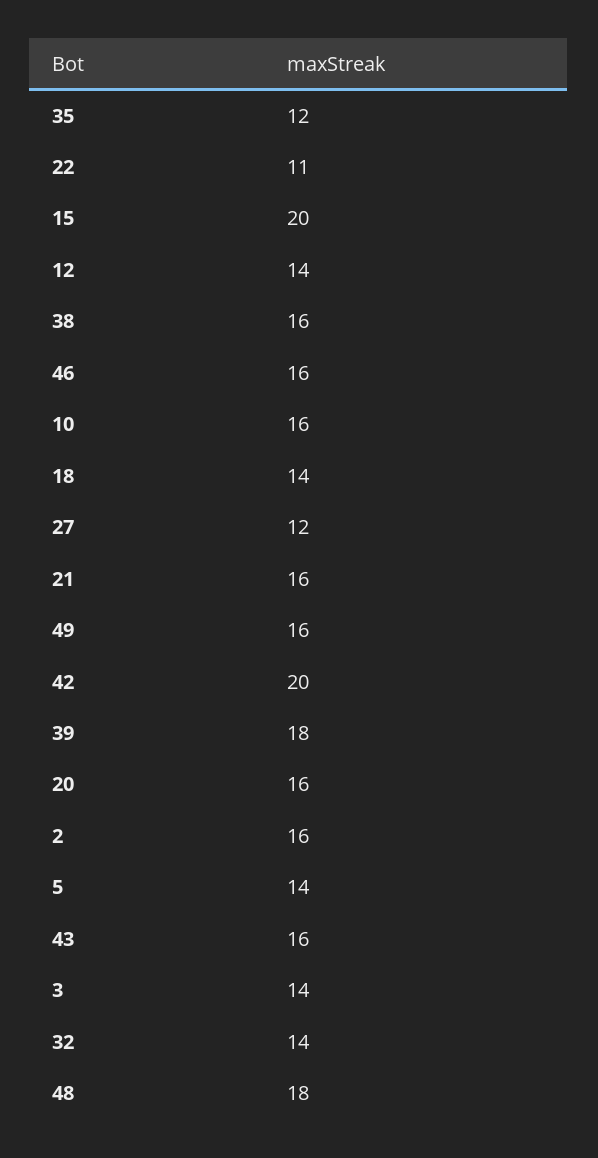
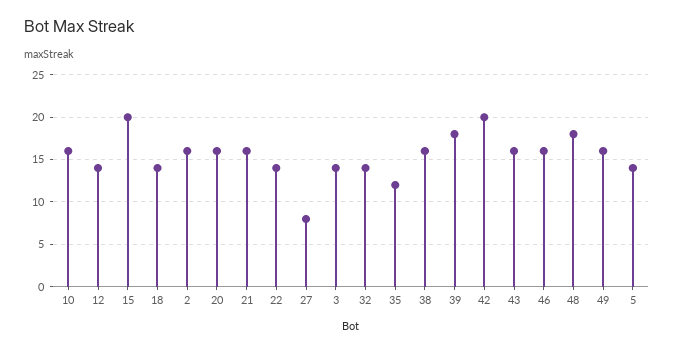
  {
    "35": 12,
-   "22": 11,
+   "22": 14,
    "15": 20,
    "12": 14,
    "38": 16,
    "46": 16,
    "10": 16,
    "18": 14,
-   "27": 12,
+   "27": 8,
    "21": 16,
    "49": 16,
    "42": 20,
    "39": 18,
    "20": 16,
    "2": 16,
    "5": 14,
    "43": 16,
    "3": 14,
    "32": 14,
    "48": 18
  }

